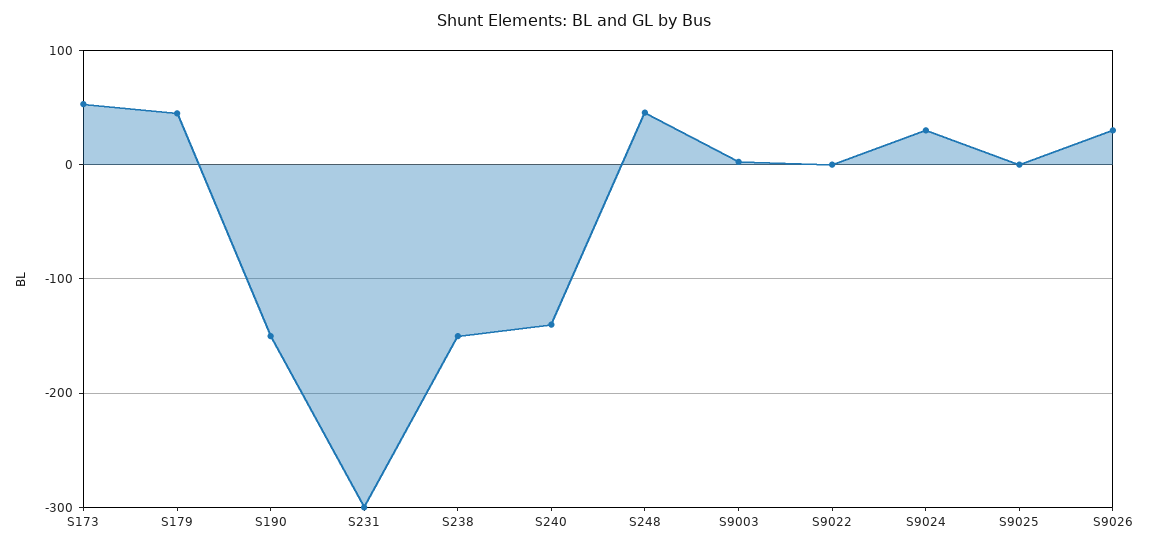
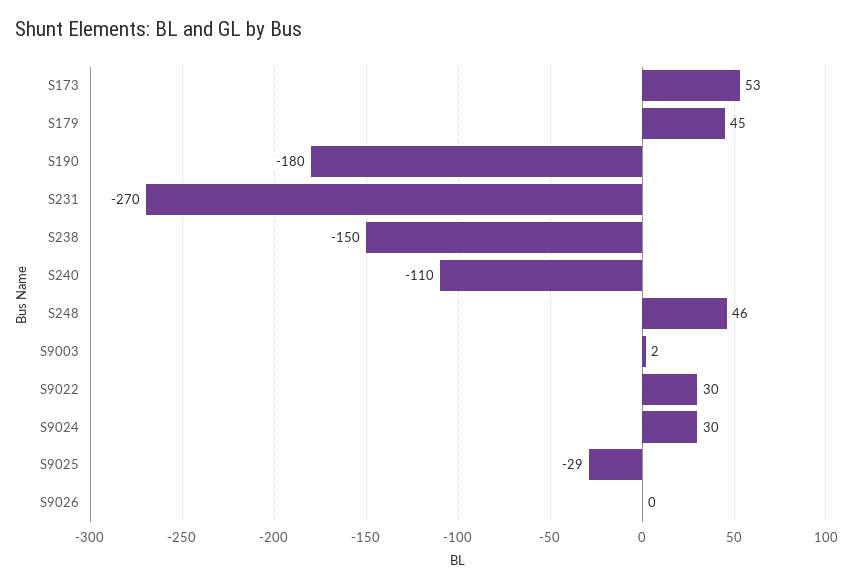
  {
    "S173": 53,
    "S179": 45,
-   "S190": -150,
+   "S190": -180,
-   "S231": -300,
+   "S231": -270,
    "S238": -150,
-   "S240": -140,
+   "S240": -110,
    "S248": 46,
    "S9003": 2,
-   "S9022": 0,
+   "S9022": 30,
    "S9024": 30,
-   "S9025": 0,
+   "S9025": -29,
-   "S9026": 30
+   "S9026": 0
  }

